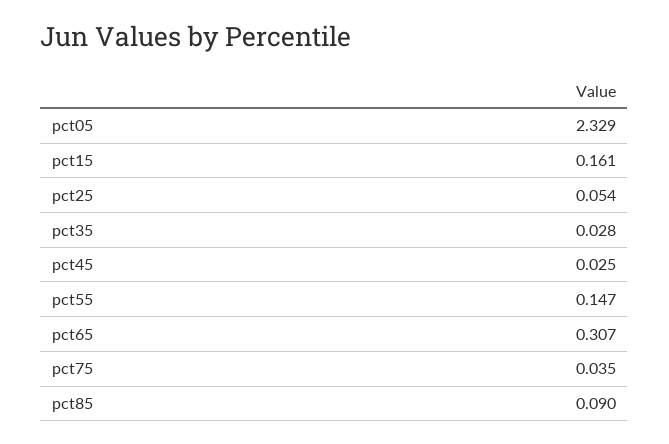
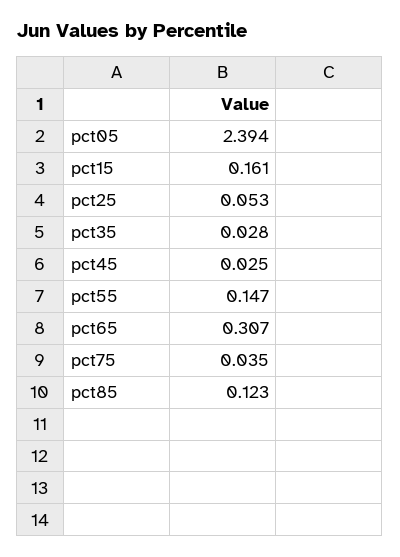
  {
-   "pct05": 2.329,
+   "pct05": 2.394,
    "pct15": 0.161,
-   "pct25": 0.054,
+   "pct25": 0.053,
    "pct35": 0.028,
    "pct45": 0.025,
    "pct55": 0.147,
    "pct65": 0.307,
    "pct75": 0.035,
-   "pct85": 0.09
+   "pct85": 0.123
  }

